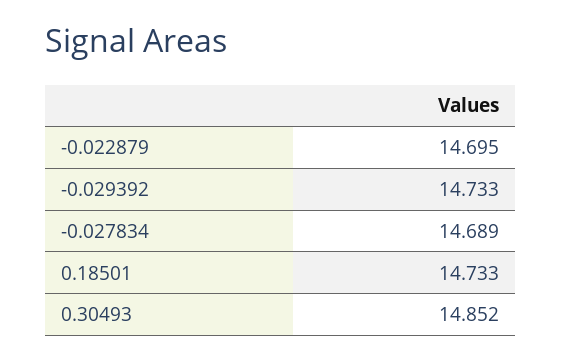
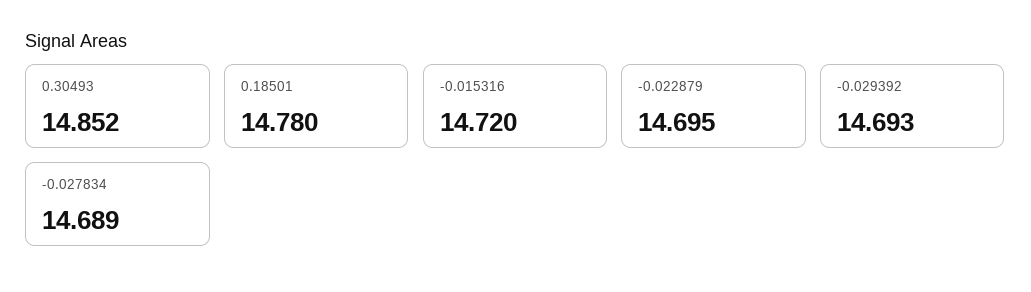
  {
    "-0.022879": 14.695,
-   "-0.029392": 14.733,
+   "-0.029392": 14.693,
    "-0.027834": 14.689,
-   "0.18501": 14.733,
+   "0.18501": 14.78,
-   "0.30493": 14.852
+   "0.30493": 14.852,
+   "-0.015316": 14.72
  }

